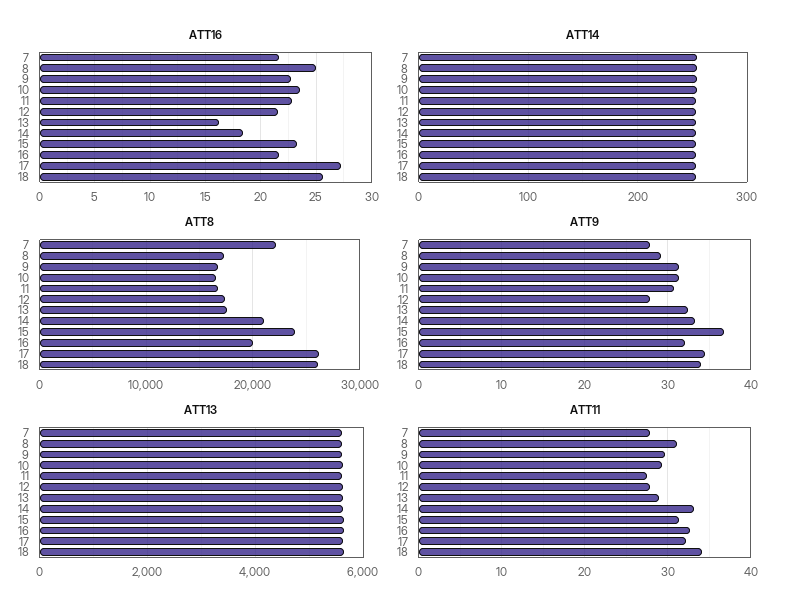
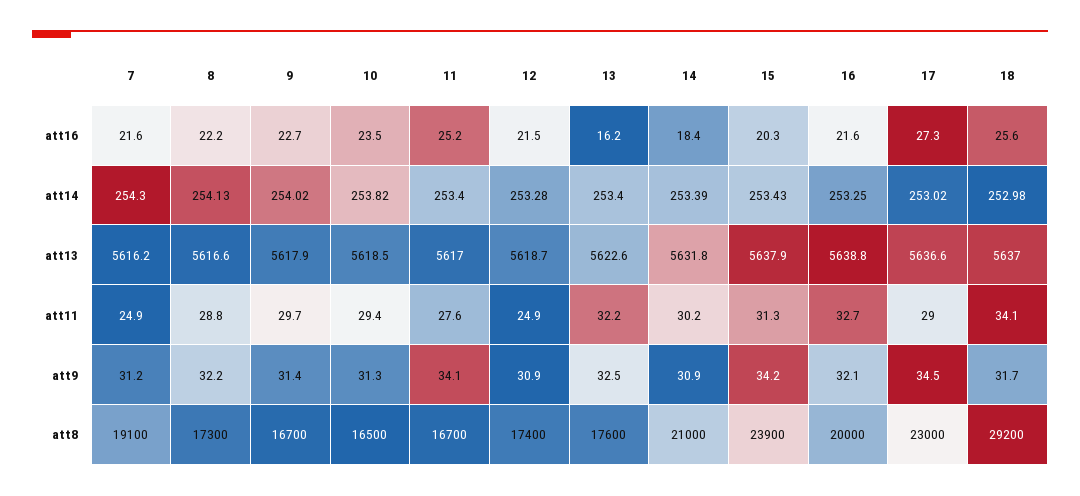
  {
    "ATT16": {
      "7": 21.6,
-     "8": 25,
+     "8": 22.2,
      "9": 22.7,
      "10": 23.5,
-     "11": 23,
+     "11": 25.2,
      "12": 21.5,
      "13": 16.2,
      "14": 18.4,
-     "15": 23,
+     "15": 20.3,
      "16": 21.6,
      "17": 27.3,
      "18": 25.6
    },
    "ATT14": {
      "7": 254.3,
      "8": 254.13,
      "9": 254.02,
      "10": 253.82,
      "11": 253.4,
      "12": 253.28,
      "13": 253.4,
      "14": 253.39,
      "15": 253.43,
      "16": 253.25,
      "17": 253.02,
      "18": 252.98
    },
    "ATT8": {
-     "7": 22000,
+     "7": 19100,
      "8": 17300,
      "9": 16700,
      "10": 16500,
      "11": 16700,
      "12": 17400,
      "13": 17600,
      "14": 21000,
      "15": 23900,
      "16": 20000,
-     "17": 26000,
+     "17": 23000,
-     "18": 26000
+     "18": 29200
    },
    "ATT9": {
-     "7": 28,
+     "7": 31.2,
-     "8": 29,
+     "8": 32.2,
      "9": 31.4,
      "10": 31.3,
-     "11": 31,
+     "11": 34.1,
-     "12": 28,
+     "12": 30.9,
      "13": 32.5,
-     "14": 33,
+     "14": 30.9,
-     "15": 37,
+     "15": 34.2,
      "16": 32.1,
      "17": 34.5,
-     "18": 34
+     "18": 31.7
    },
    "ATT13": {
      "7": 5616.2,
      "8": 5616.6,
      "9": 5617.9,
      "10": 5618.5,
      "11": 5617,
      "12": 5618.7,
      "13": 5622.6,
      "14": 5631.8,
      "15": 5637.9,
      "16": 5638.8,
      "17": 5636.6,
      "18": 5637
    },
    "ATT11": {
-     "7": 28,
+     "7": 24.9,
-     "8": 31,
+     "8": 28.8,
      "9": 29.7,
      "10": 29.4,
      "11": 27.6,
-     "12": 28,
+     "12": 24.9,
-     "13": 29,
+     "13": 32.2,
-     "14": 33,
+     "14": 30.2,
      "15": 31.3,
      "16": 32.7,
-     "17": 32,
+     "17": 29,
      "18": 34.1
    }
  }

